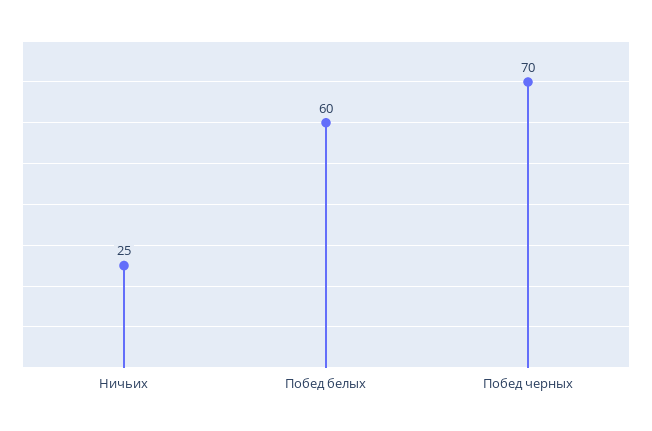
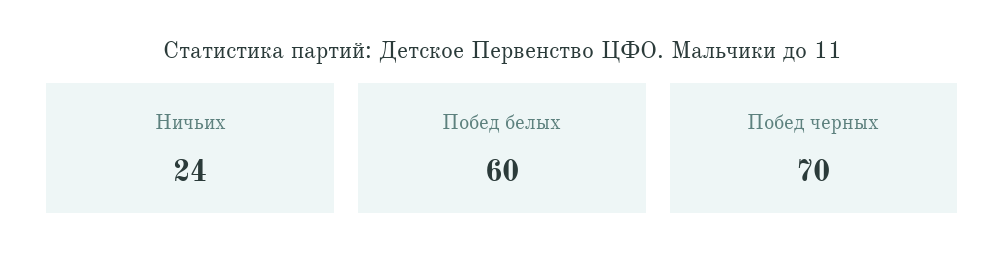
  {
-   "Ничьих": 25,
+   "Ничьих": 24,
    "Побед белых": 60,
    "Побед черных": 70
  }

